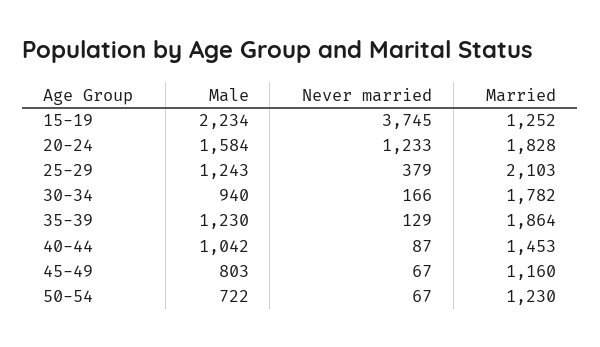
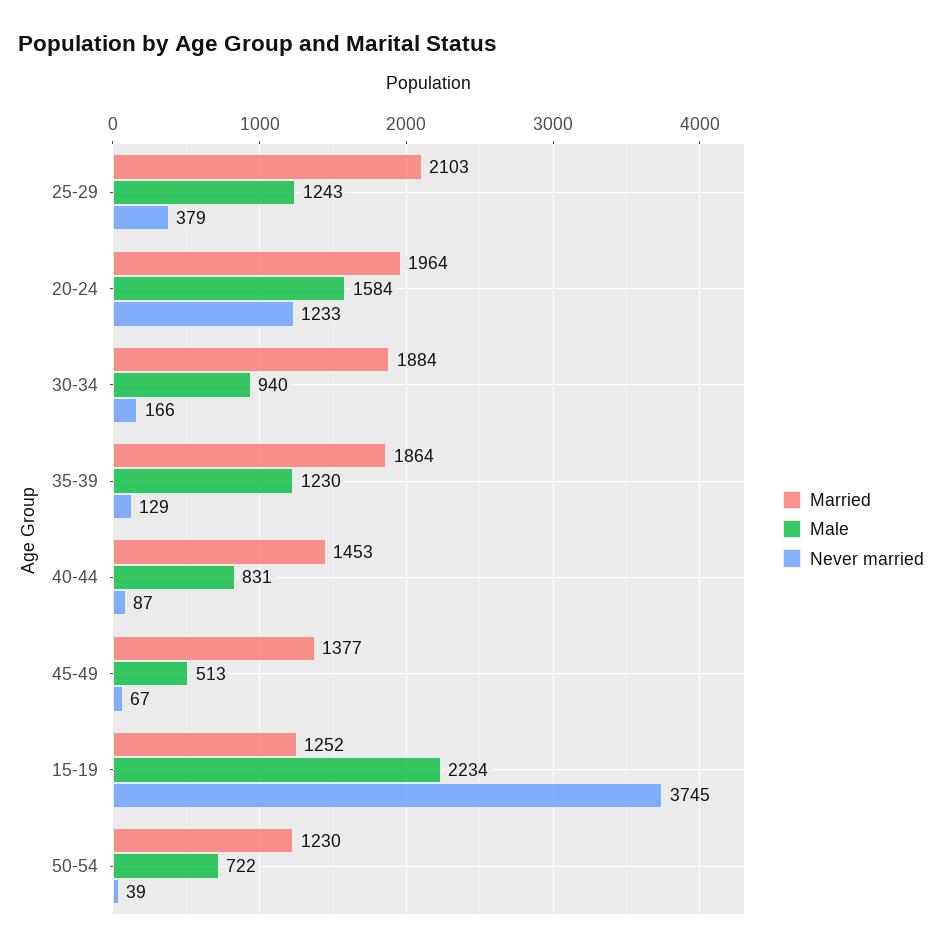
  {
    "Male": {
      "15-19": 2234,
      "20-24": 1584,
      "25-29": 1243,
      "30-34": 940,
      "35-39": 1230,
-     "40-44": 1042,
+     "40-44": 831,
-     "45-49": 803,
+     "45-49": 513,
      "50-54": 722
    },
    "Never married": {
      "15-19": 3745,
      "20-24": 1233,
      "25-29": 379,
      "30-34": 166,
      "35-39": 129,
      "40-44": 87,
      "45-49": 67,
-     "50-54": 67
+     "50-54": 39
    },
    "Married": {
      "15-19": 1252,
-     "20-24": 1828,
+     "20-24": 1964,
      "25-29": 2103,
-     "30-34": 1782,
+     "30-34": 1884,
      "35-39": 1864,
      "40-44": 1453,
-     "45-49": 1160,
+     "45-49": 1377,
      "50-54": 1230
    }
  }

